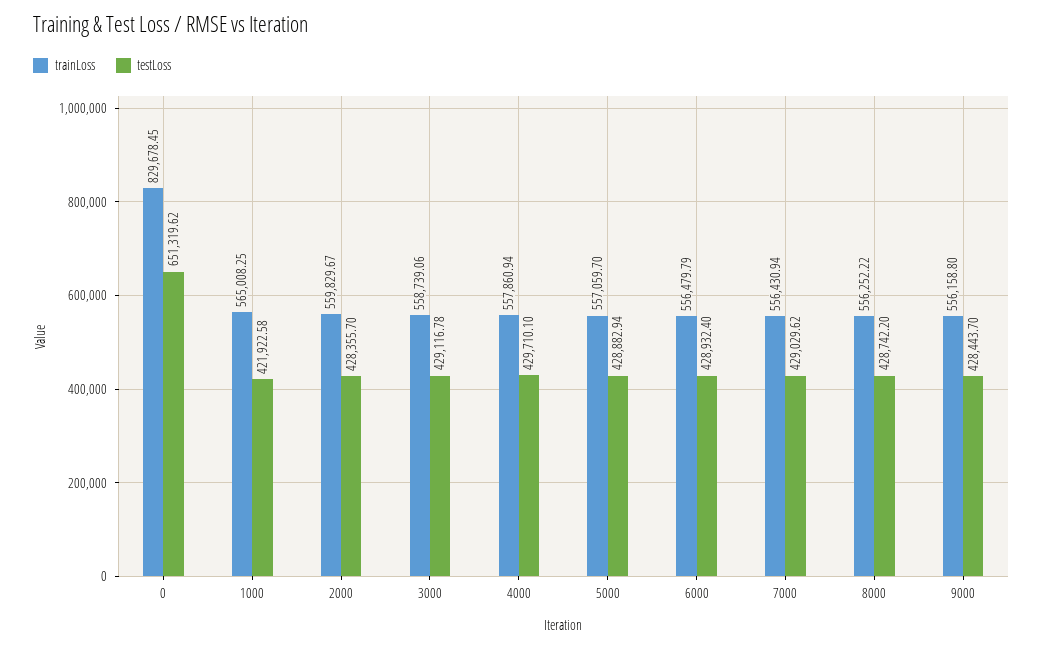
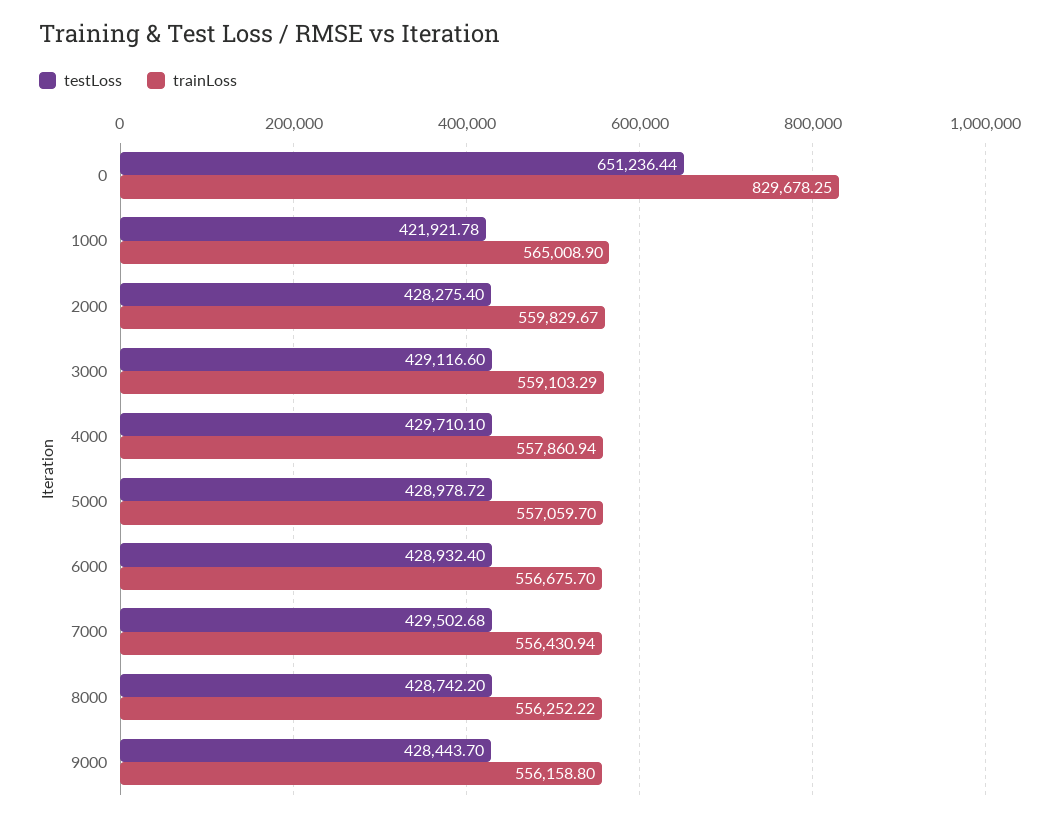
  {
    "trainLoss": {
-     "0": 829678.45,
+     "0": 829678.25,
-     "1000": 565008.25,
+     "1000": 565008.9,
      "2000": 559829.67,
-     "3000": 558739.06,
+     "3000": 559103.29,
      "4000": 557860.94,
      "5000": 557059.7,
-     "6000": 556479.79,
+     "6000": 556675.7,
      "7000": 556430.94,
      "8000": 556252.22,
      "9000": 556158.8
    },
    "testLoss": {
-     "0": 651319.62,
+     "0": 651236.44,
-     "1000": 421922.58,
+     "1000": 421921.78,
-     "2000": 428355.7,
+     "2000": 428275.4,
-     "3000": 429116.78,
+     "3000": 429116.6,
      "4000": 429710.1,
-     "5000": 428882.94,
+     "5000": 428978.72,
      "6000": 428932.4,
-     "7000": 429029.62,
+     "7000": 429502.68,
      "8000": 428742.2,
      "9000": 428443.7
    }
  }

